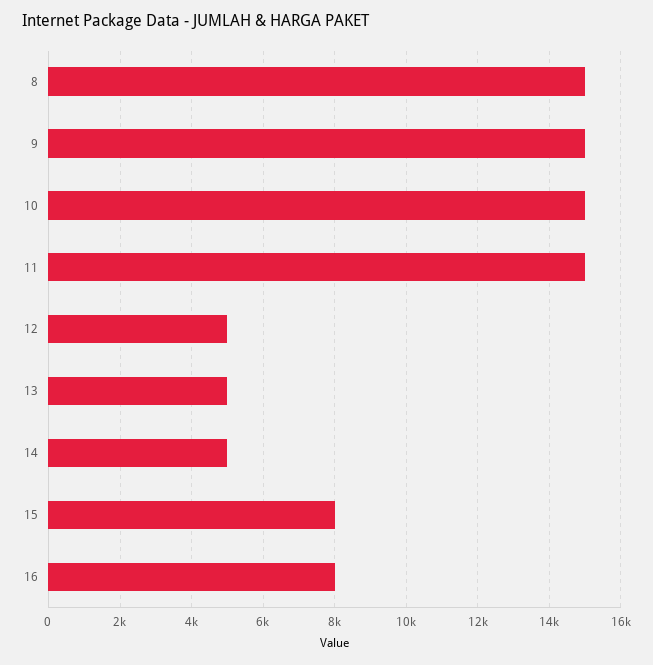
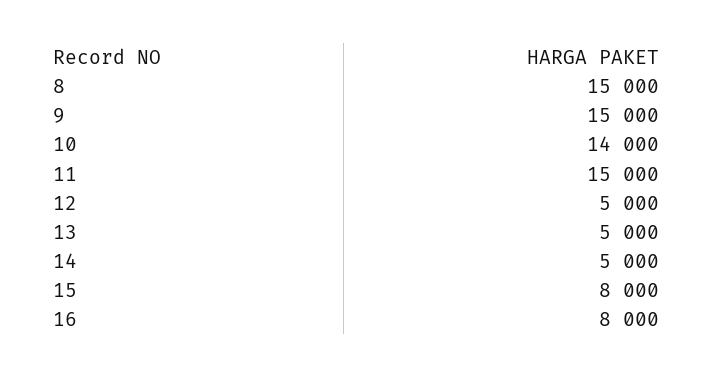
  {
    "8": 15000,
    "9": 15000,
-   "10": 15000,
+   "10": 14000,
    "11": 15000,
    "12": 5000,
    "13": 5000,
    "14": 5000,
    "15": 8000,
    "16": 8000
  }

